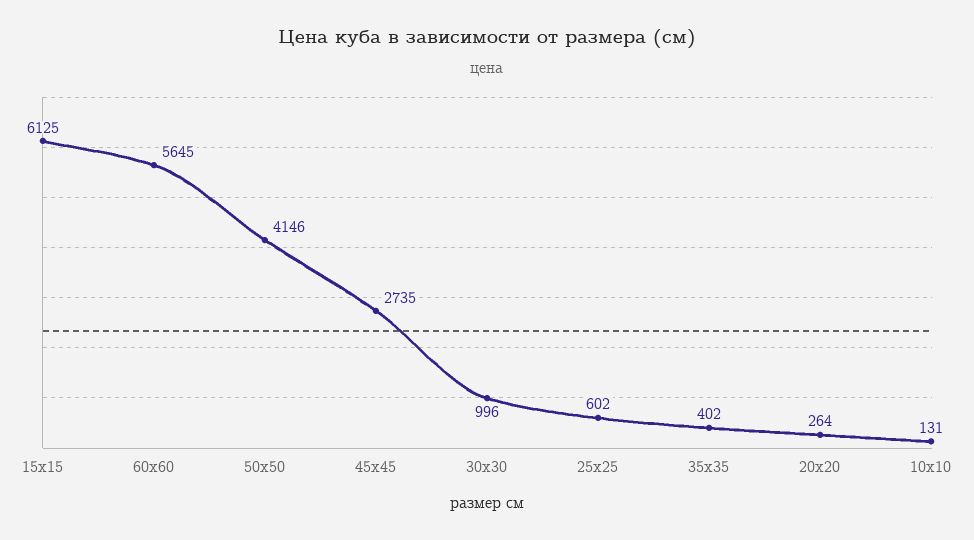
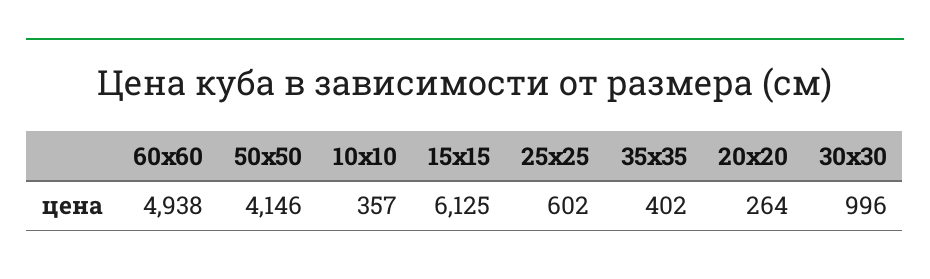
  {
    "15х15": 6125,
-   "60х60": 5645,
+   "60х60": 4938,
    "50х50": 4146,
-   "45х45": 2735,
    "30х30": 996,
    "25х25": 602,
    "35х35": 402,
    "20х20": 264,
-   "10х10": 131
+   "10х10": 357
  }

